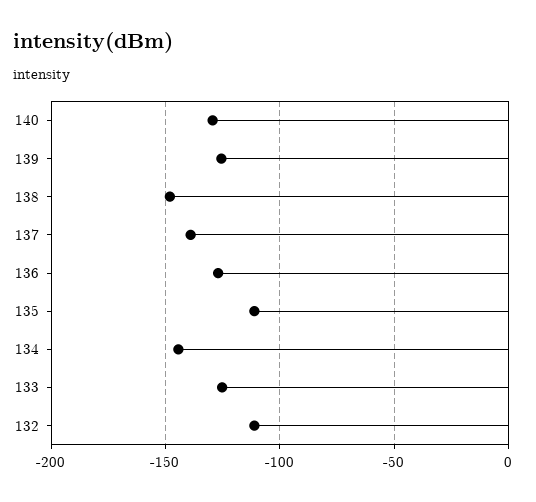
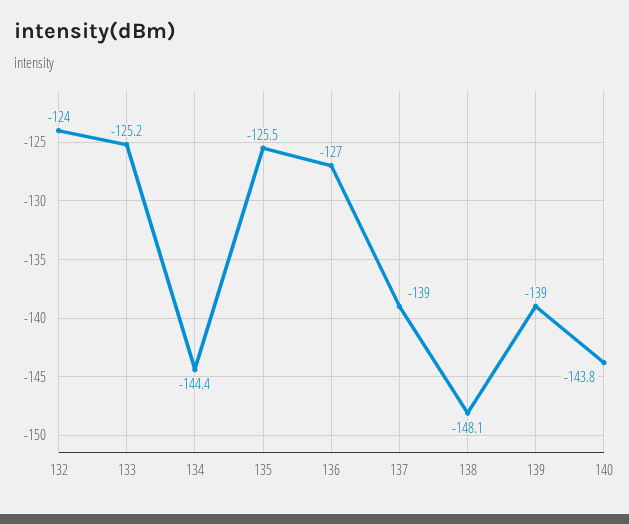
  {
-   "140": -130,
+   "140": -143.8,
-   "139": -125,
+   "139": -139,
    "138": -148.1,
    "137": -139,
    "136": -127,
-   "135": -110,
+   "135": -125.5,
    "134": -144.4,
    "133": -125.2,
-   "132": -110
+   "132": -124
  }

